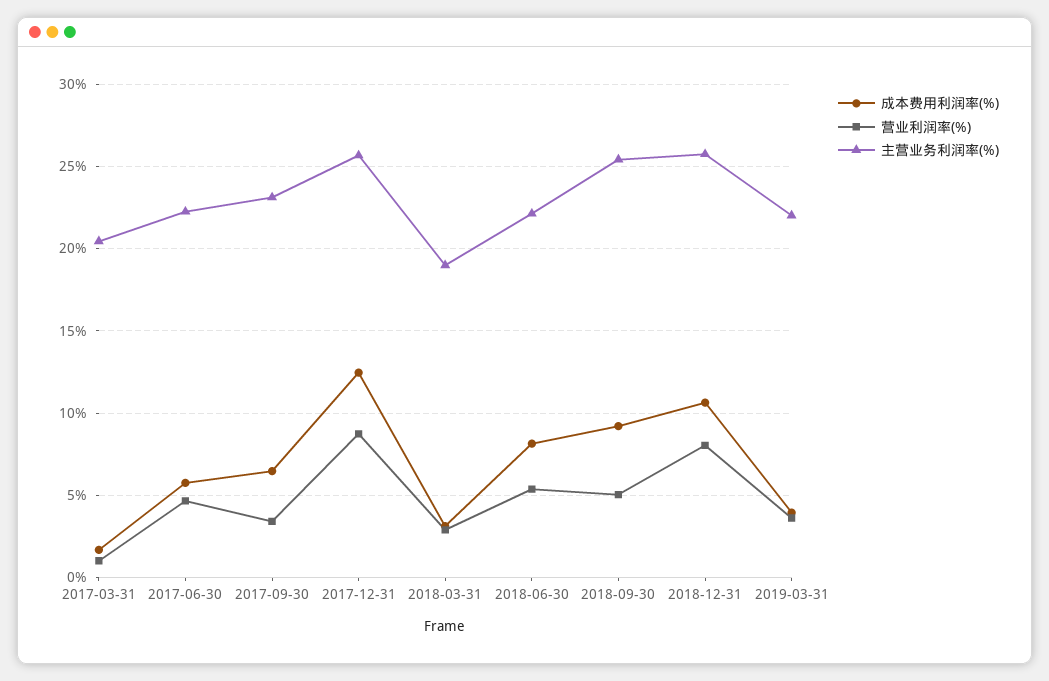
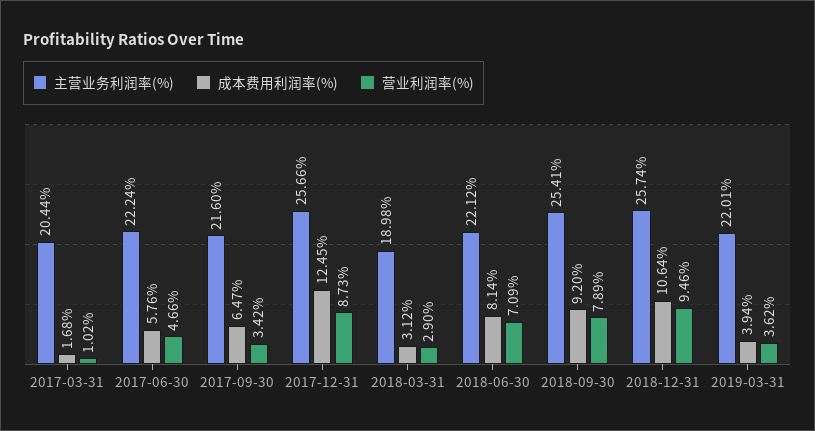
  {
    "成本费用利润率(%)": {
      "2017-03-31": 1.68,
      "2017-06-30": 5.76,
      "2017-09-30": 6.47,
      "2017-12-31": 12.45,
      "2018-03-31": 3.12,
      "2018-06-30": 8.14,
      "2018-09-30": 9.2,
      "2018-12-31": 10.64,
      "2019-03-31": 3.94
    },
    "营业利润率(%)": {
      "2017-03-31": 1.02,
      "2017-06-30": 4.66,
      "2017-09-30": 3.42,
      "2017-12-31": 8.73,
      "2018-03-31": 2.9,
-     "2018-06-30": 5.5,
+     "2018-06-30": 7.09,
-     "2018-09-30": 5,
+     "2018-09-30": 7.89,
-     "2018-12-31": 8,
+     "2018-12-31": 9.46,
      "2019-03-31": 3.62
    },
    "主营业务利润率(%)": {
      "2017-03-31": 20.44,
      "2017-06-30": 22.24,
-     "2017-09-30": 23,
+     "2017-09-30": 21.6,
      "2017-12-31": 25.66,
      "2018-03-31": 18.98,
      "2018-06-30": 22.12,
      "2018-09-30": 25.41,
      "2018-12-31": 25.74,
      "2019-03-31": 22.01
    }
  }

